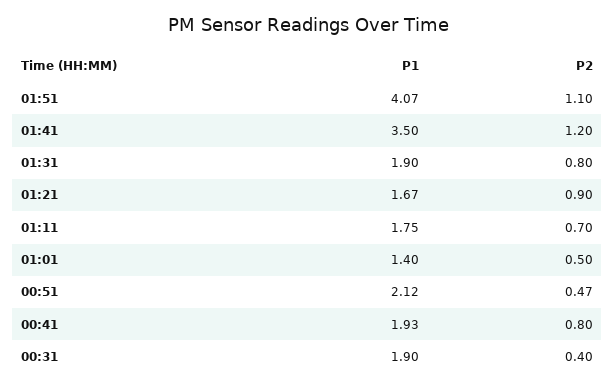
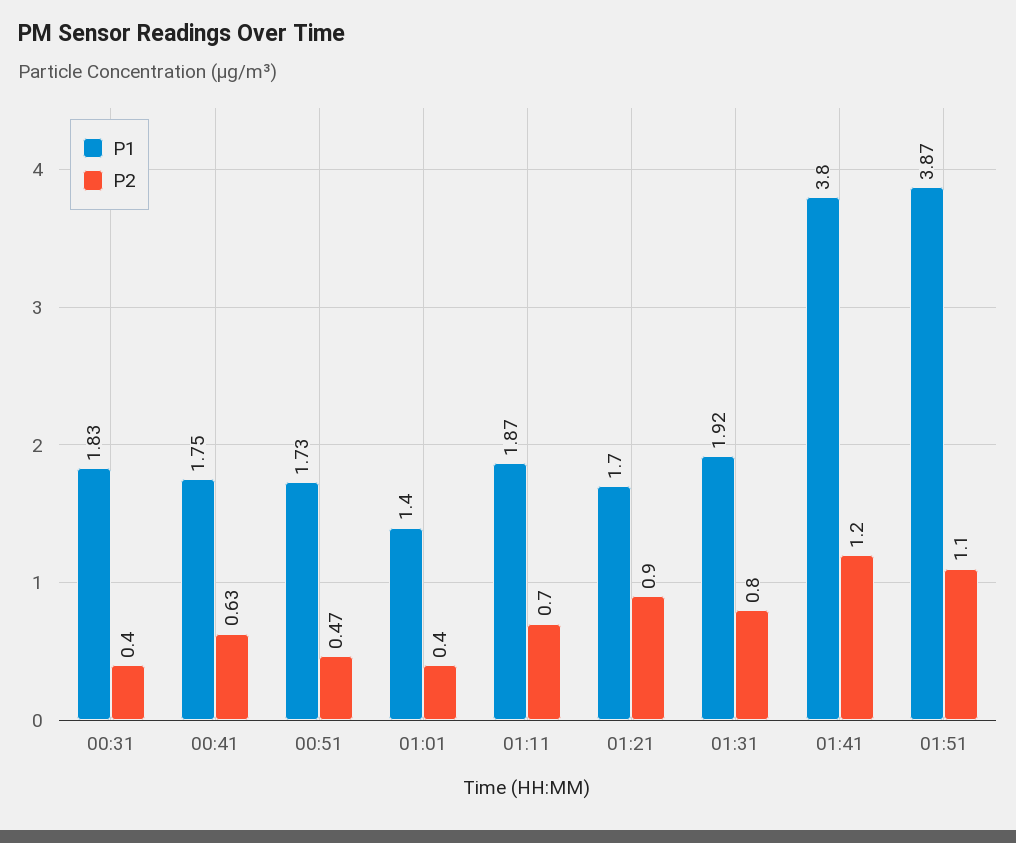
  {
    "P1": {
-     "01:51": 4.07,
+     "01:51": 3.87,
-     "01:41": 3.5,
+     "01:41": 3.8,
-     "01:31": 1.9,
+     "01:31": 1.92,
-     "01:21": 1.67,
+     "01:21": 1.7,
-     "01:11": 1.75,
+     "01:11": 1.87,
      "01:01": 1.4,
-     "00:51": 2.12,
+     "00:51": 1.73,
-     "00:41": 1.93,
+     "00:41": 1.75,
-     "00:31": 1.9
+     "00:31": 1.83
    },
    "P2": {
      "01:51": 1.1,
      "01:41": 1.2,
      "01:31": 0.8,
      "01:21": 0.9,
      "01:11": 0.7,
-     "01:01": 0.5,
+     "01:01": 0.4,
      "00:51": 0.47,
-     "00:41": 0.8,
+     "00:41": 0.63,
      "00:31": 0.4
    }
  }

